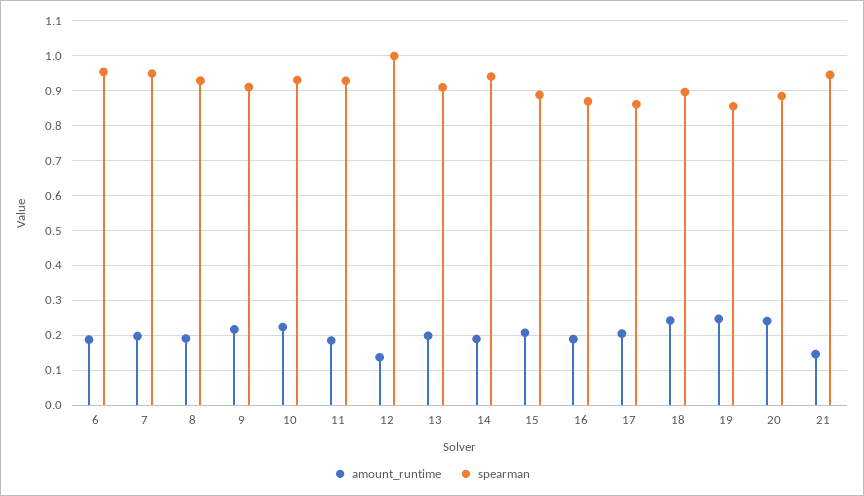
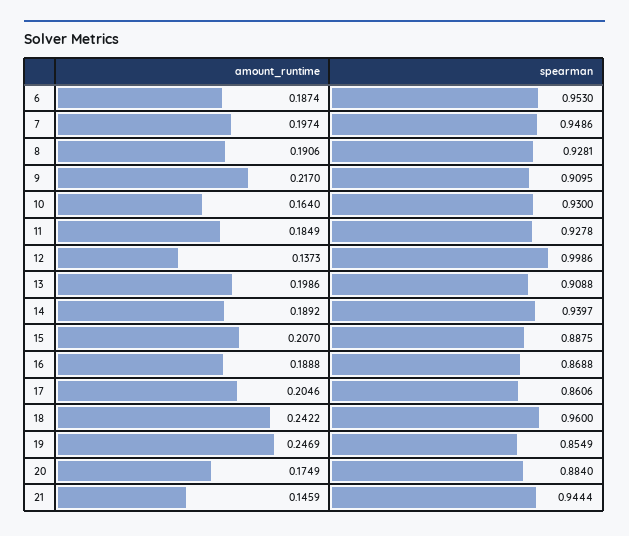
  {
    "amount_runtime": {
      "6": 0.1874,
      "7": 0.1974,
      "8": 0.1906,
      "9": 0.217,
-     "10": 0.22,
+     "10": 0.164,
      "11": 0.1849,
      "12": 0.1373,
      "13": 0.1986,
      "14": 0.1892,
      "15": 0.207,
      "16": 0.1888,
      "17": 0.2046,
      "18": 0.2422,
      "19": 0.2469,
-     "20": 0.24,
+     "20": 0.1749,
      "21": 0.1459
    },
    "spearman": {
      "6": 0.953,
      "7": 0.9486,
      "8": 0.9281,
      "9": 0.9095,
      "10": 0.93,
      "11": 0.9278,
      "12": 0.9986,
      "13": 0.9088,
      "14": 0.9397,
      "15": 0.8875,
      "16": 0.8688,
      "17": 0.8606,
-     "18": 0.9,
+     "18": 0.96,
      "19": 0.8549,
      "20": 0.884,
      "21": 0.9444
    }
  }

